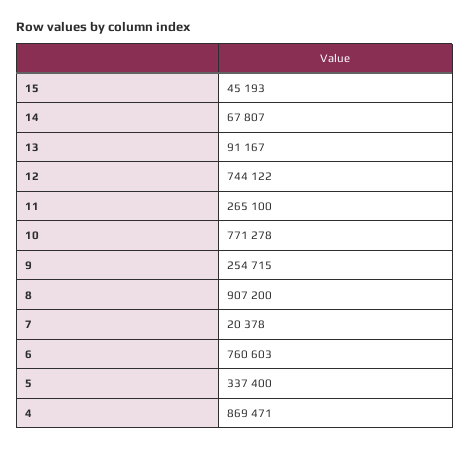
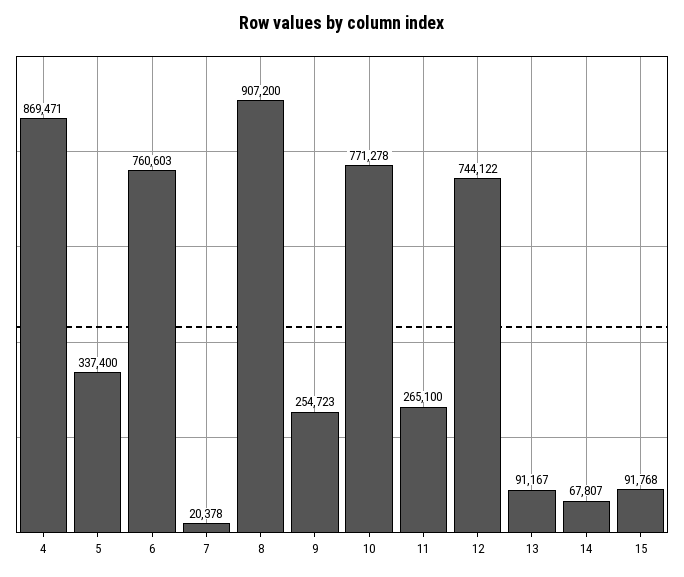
  {
-   "15": 45193,
+   "15": 91768,
    "14": 67807,
    "13": 91167,
    "12": 744122,
    "11": 265100,
    "10": 771278,
-   "9": 254715,
+   "9": 254723,
    "8": 907200,
    "7": 20378,
    "6": 760603,
    "5": 337400,
    "4": 869471
  }

